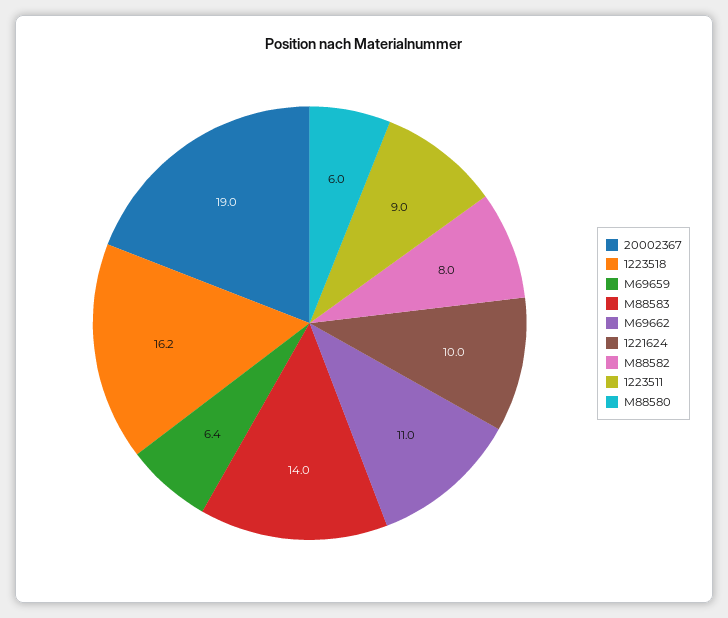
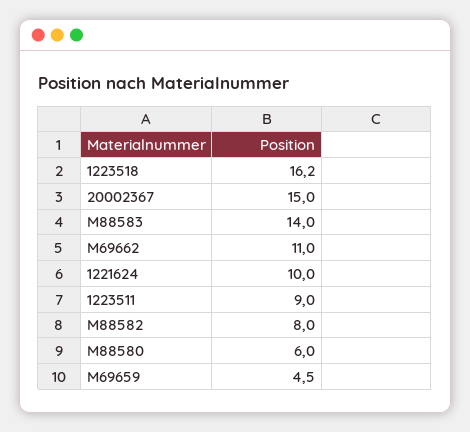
  {
-   "20002367": 19,
+   "20002367": 15,
    "1223518": 16.2,
-   "M69659": 6.4,
+   "M69659": 4.5,
    "M88583": 14,
    "M69662": 11,
    "1221624": 10,
    "M88582": 8,
    "1223511": 9,
    "M88580": 6
  }

